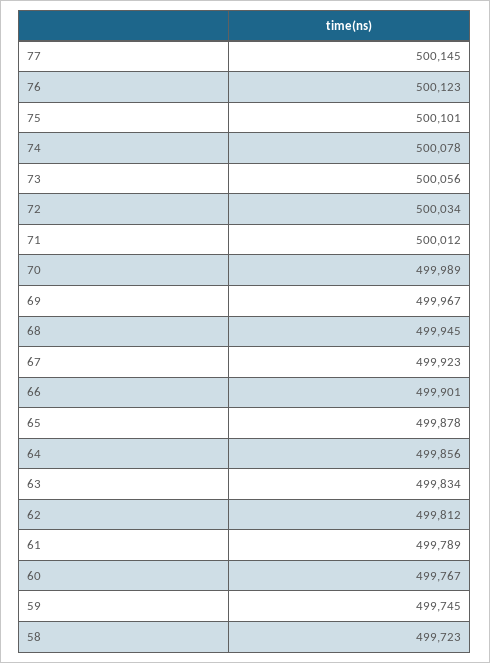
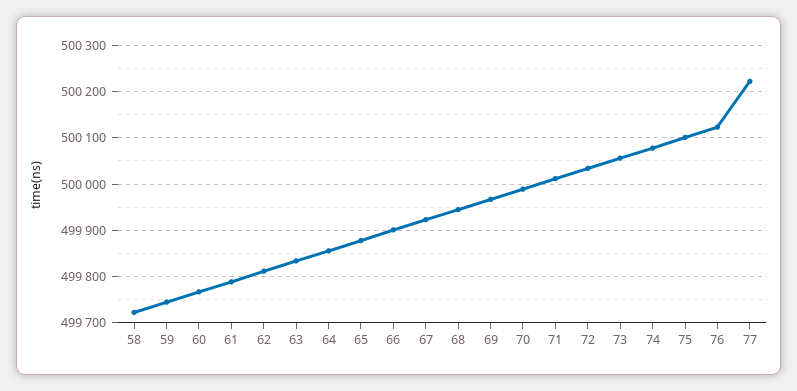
  {
-   "77": 500145,
+   "77": 500220,
    "76": 500123,
    "75": 500101,
    "74": 500078,
    "73": 500056,
    "72": 500034,
    "71": 500012,
    "70": 499989,
    "69": 499967,
    "68": 499945,
    "67": 499923,
    "66": 499901,
    "65": 499878,
    "64": 499856,
    "63": 499834,
    "62": 499812,
    "61": 499789,
    "60": 499767,
    "59": 499745,
    "58": 499723
  }

